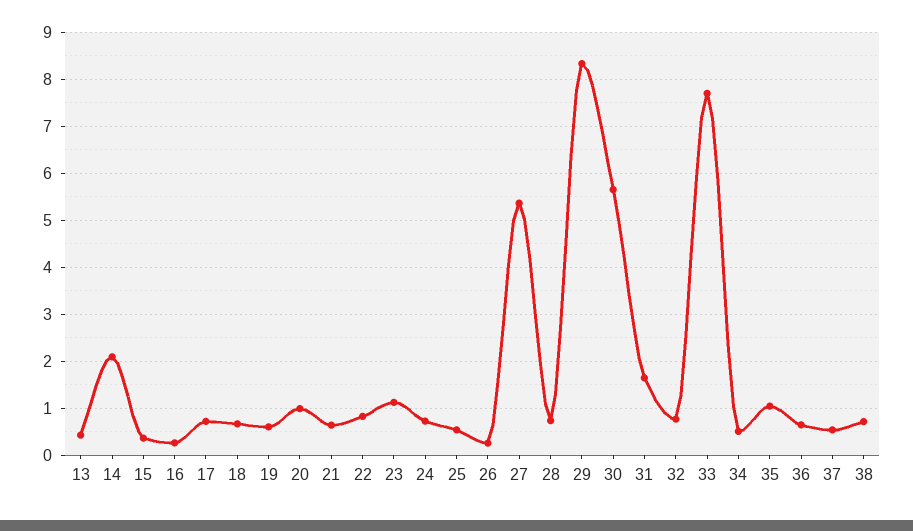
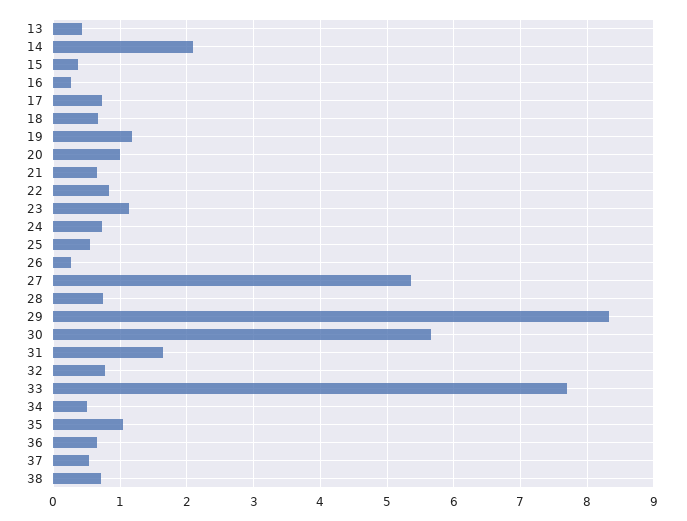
  {
    "13": 0.4,
    "14": 2.1,
    "15": 0.4,
    "16": 0.3,
    "17": 0.7,
    "18": 0.7,
-   "19": 0.6,
+   "19": 1.2,
    "20": 1,
    "21": 0.6,
    "22": 0.8,
    "23": 1.1,
    "24": 0.7,
    "25": 0.5,
    "26": 0.3,
    "27": 5.4,
    "28": 0.7,
    "29": 8.3,
    "30": 5.7,
    "31": 1.6,
    "32": 0.8,
    "33": 7.7,
    "34": 0.5,
    "35": 1,
    "36": 0.7,
    "37": 0.5,
    "38": 0.7
  }

